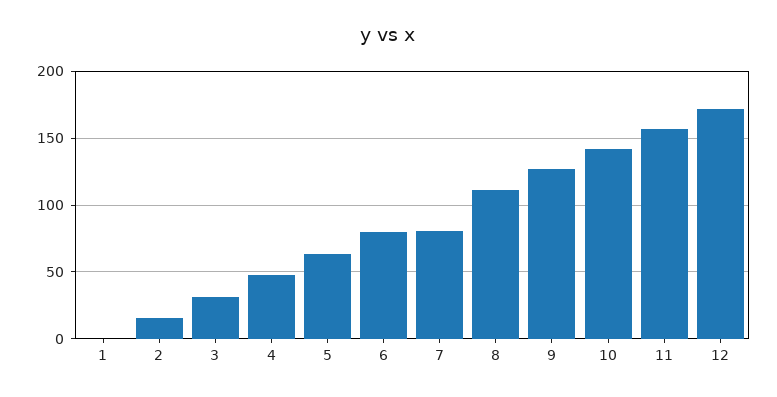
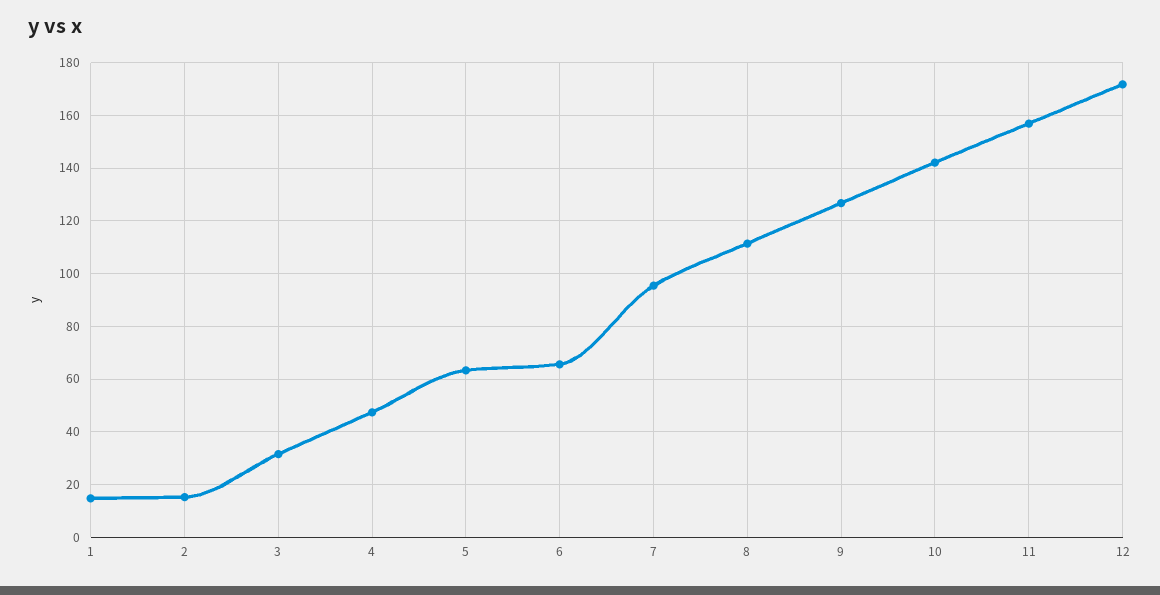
  {
-   "1": 0,
+   "1": 15,
    "2": 15,
    "3": 32.5,
    "4": 47.5,
    "5": 62.5,
-   "6": 80,
+   "6": 65,
-   "7": 80,
+   "7": 95,
    "8": 112.5,
    "9": 127.5,
    "10": 142.5,
    "11": 157.5,
    "12": 172.5
  }

